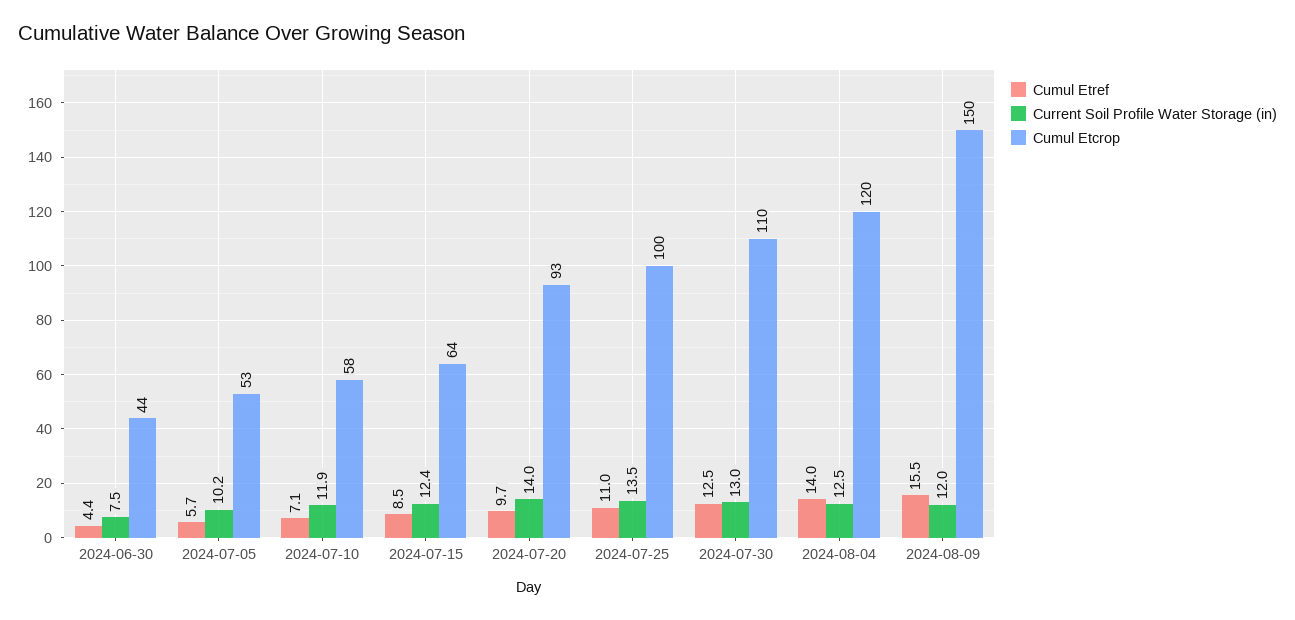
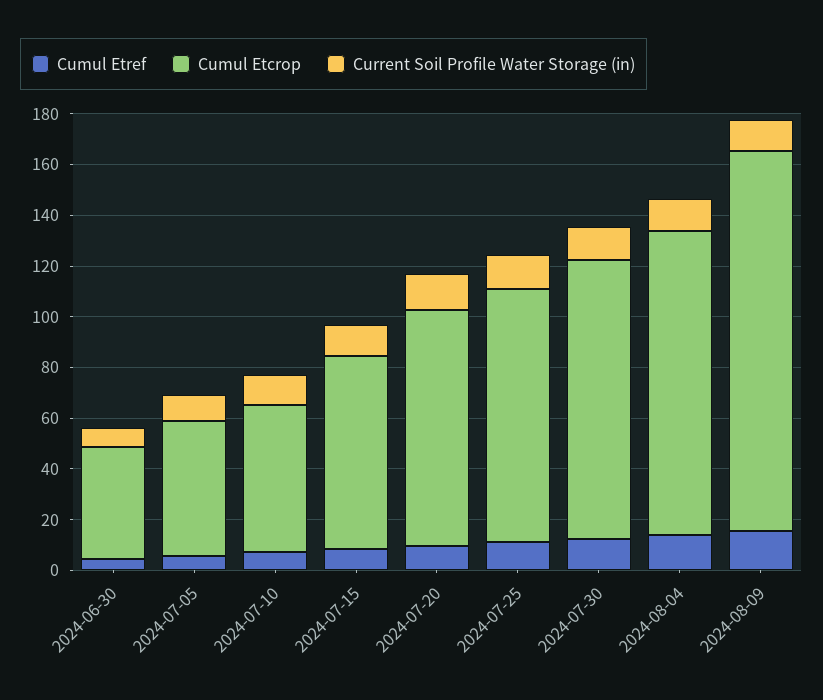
  {
    "Cumul Etref": {
      "2024-06-30": 4.4,
      "2024-07-05": 5.7,
      "2024-07-10": 7.1,
      "2024-07-15": 8.5,
      "2024-07-20": 9.7,
      "2024-07-25": 11,
      "2024-07-30": 12.5,
      "2024-08-04": 14,
      "2024-08-09": 15.5
    },
    "Current Soil Profile Water Storage (in)": {
      "2024-06-30": 7.5,
      "2024-07-05": 10.2,
      "2024-07-10": 11.9,
      "2024-07-15": 12.4,
      "2024-07-20": 14,
      "2024-07-25": 13.5,
      "2024-07-30": 13,
      "2024-08-04": 12.5,
      "2024-08-09": 12
    },
    "Cumul Etcrop": {
      "2024-06-30": 44,
      "2024-07-05": 53,
      "2024-07-10": 58,
-     "2024-07-15": 64,
+     "2024-07-15": 75,
      "2024-07-20": 93,
      "2024-07-25": 100,
      "2024-07-30": 110,
      "2024-08-04": 120,
      "2024-08-09": 150
    }
  }

